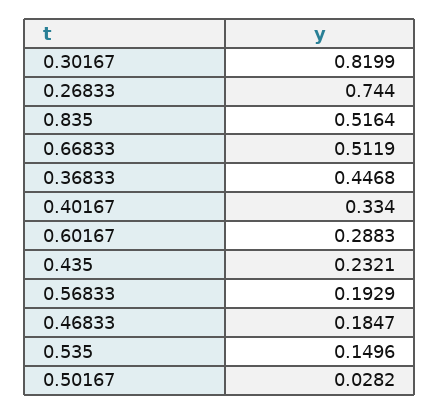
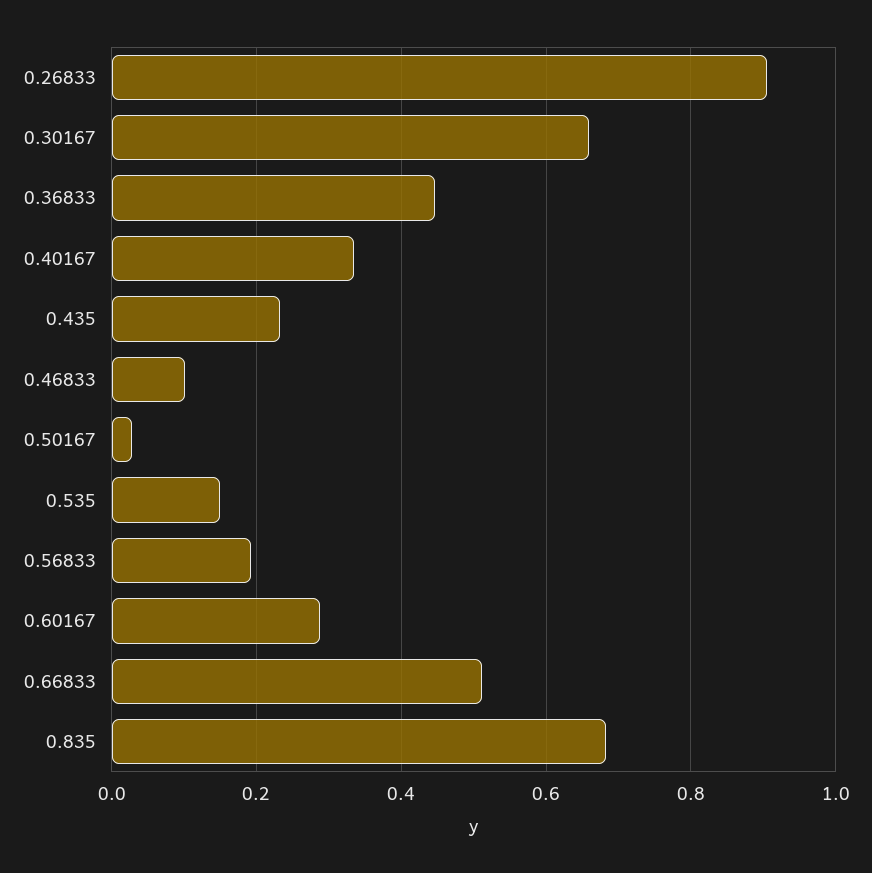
  {
-   "0.30167": 0.8199,
+   "0.30167": 0.66,
-   "0.26833": 0.744,
+   "0.26833": 0.9,
-   "0.835": 0.5164,
+   "0.835": 0.68,
    "0.66833": 0.5119,
    "0.36833": 0.4468,
    "0.40167": 0.334,
    "0.60167": 0.2883,
    "0.435": 0.2321,
    "0.56833": 0.1929,
-   "0.46833": 0.1847,
+   "0.46833": 0.1,
    "0.535": 0.1496,
    "0.50167": 0.0282
  }

